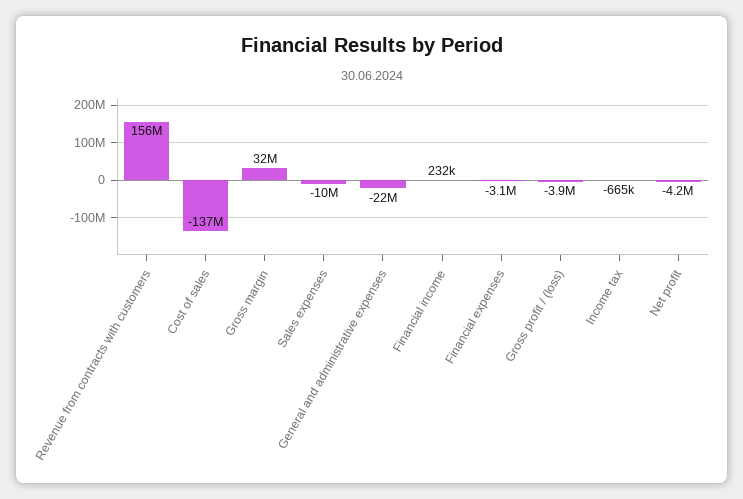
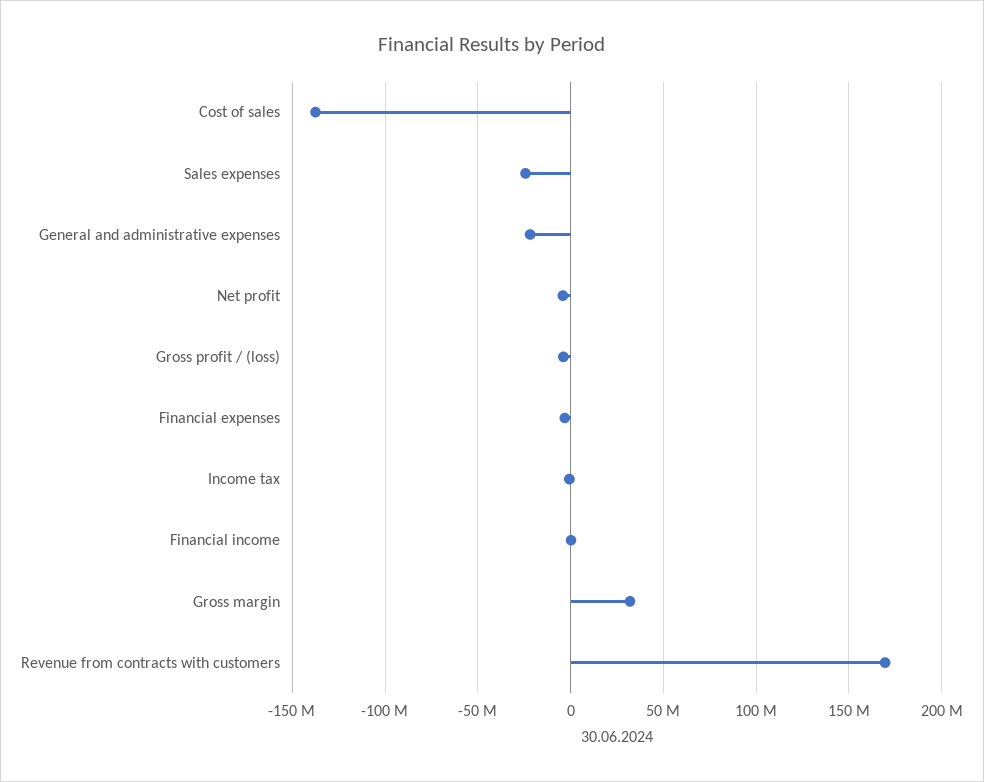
  {
-   "Revenue from contracts with customers": 156000000,
+   "Revenue from contracts with customers": 170000000,
    "Cost of sales": -137000000,
    "Gross margin": 32000000,
-   "Sales expenses": -10000000,
+   "Sales expenses": -25000000,
    "General and administrative expenses": -22000000,
    "Financial income": 232000,
    "Financial expenses": -3100000,
    "Gross profit / (loss)": -3900000,
    "Income tax": -665000,
    "Net profit": -4200000
  }

